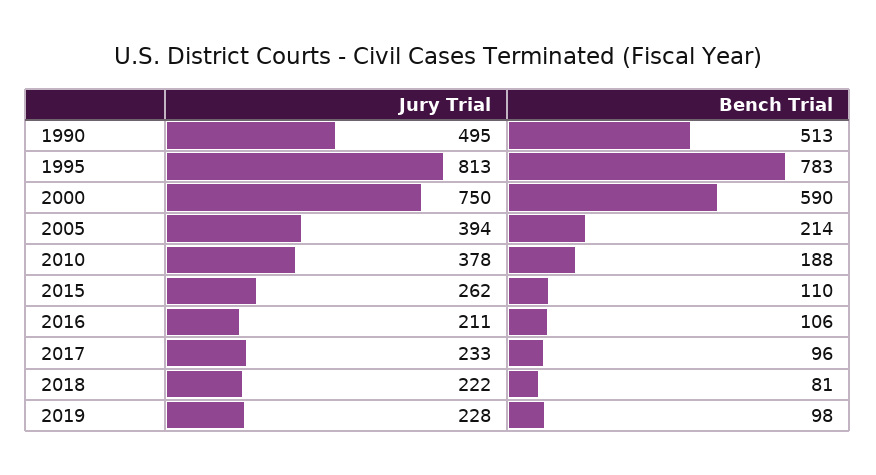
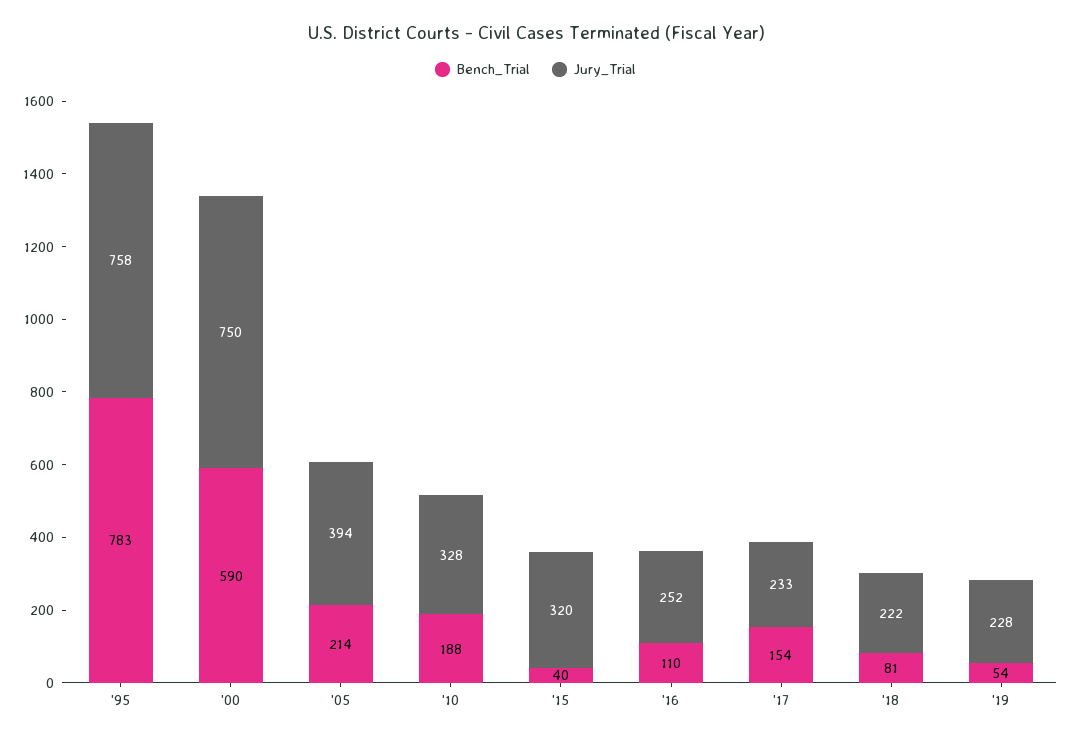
  {
    "Jury Trial": {
-     "1990": 495,
-     "1995": 813,
+     "1995": 758,
      "2000": 750,
      "2005": 394,
-     "2010": 378,
+     "2010": 328,
-     "2015": 262,
+     "2015": 320,
-     "2016": 211,
+     "2016": 252,
      "2017": 233,
      "2018": 222,
      "2019": 228
    },
    "Bench Trial": {
-     "1990": 513,
      "1995": 783,
      "2000": 590,
      "2005": 214,
      "2010": 188,
-     "2015": 110,
+     "2015": 40,
-     "2016": 106,
+     "2016": 110,
-     "2017": 96,
+     "2017": 154,
      "2018": 81,
-     "2019": 98
+     "2019": 54
    }
  }

